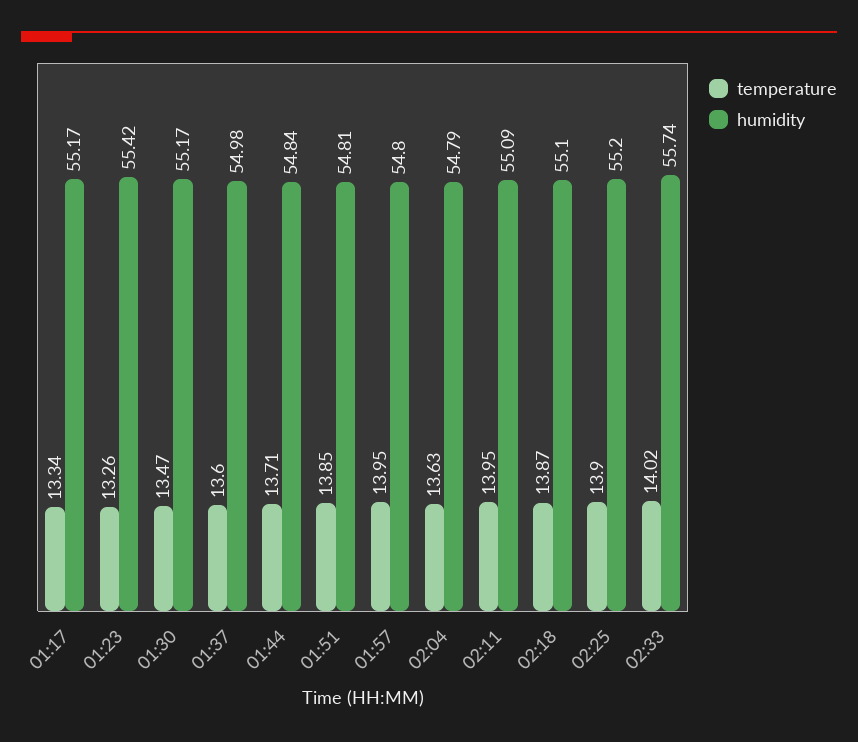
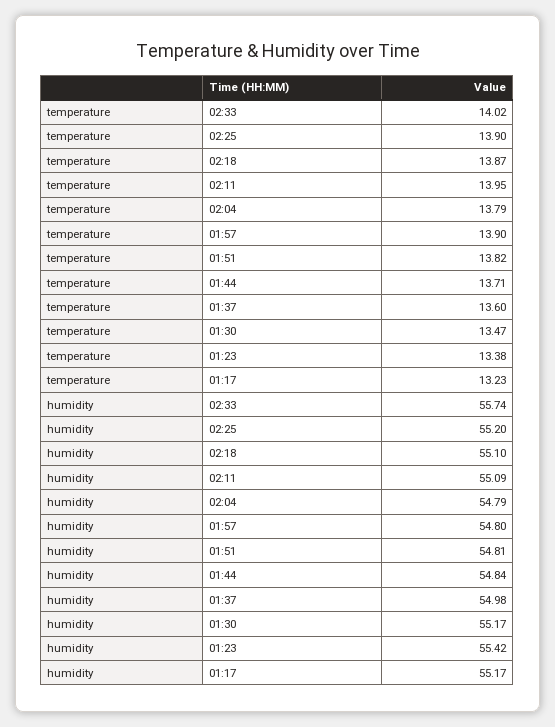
  {
    "temperature": {
-     "01:17": 13.34,
+     "01:17": 13.23,
-     "01:23": 13.26,
+     "01:23": 13.38,
      "01:30": 13.47,
      "01:37": 13.6,
      "01:44": 13.71,
-     "01:51": 13.85,
+     "01:51": 13.82,
-     "01:57": 13.95,
+     "01:57": 13.9,
-     "02:04": 13.63,
+     "02:04": 13.79,
      "02:11": 13.95,
      "02:18": 13.87,
      "02:25": 13.9,
      "02:33": 14.02
    },
    "humidity": {
      "01:17": 55.17,
      "01:23": 55.42,
      "01:30": 55.17,
      "01:37": 54.98,
      "01:44": 54.84,
      "01:51": 54.81,
      "01:57": 54.8,
      "02:04": 54.79,
      "02:11": 55.09,
      "02:18": 55.1,
      "02:25": 55.2,
      "02:33": 55.74
    }
  }

